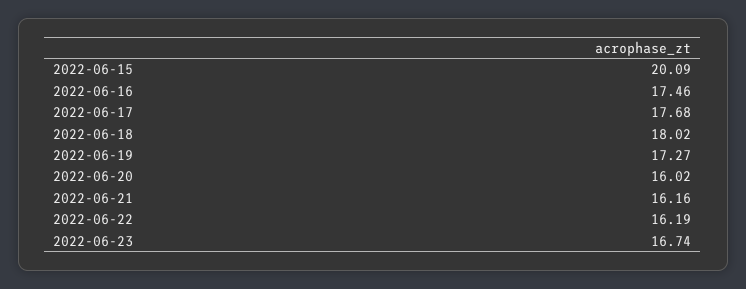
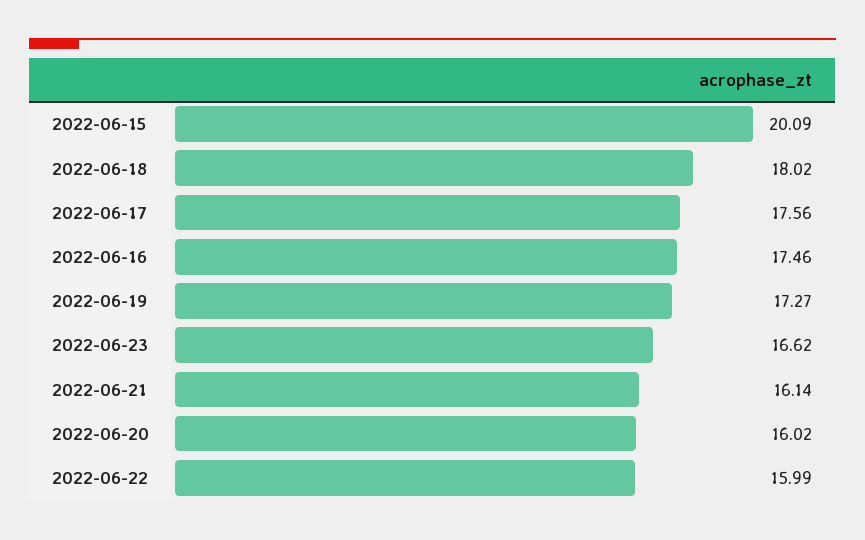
  {
    "2022-06-15": 20.09,
    "2022-06-16": 17.46,
-   "2022-06-17": 17.68,
+   "2022-06-17": 17.56,
    "2022-06-18": 18.02,
    "2022-06-19": 17.27,
    "2022-06-20": 16.02,
-   "2022-06-21": 16.16,
+   "2022-06-21": 16.14,
-   "2022-06-22": 16.19,
+   "2022-06-22": 15.99,
-   "2022-06-23": 16.74
+   "2022-06-23": 16.62
  }

